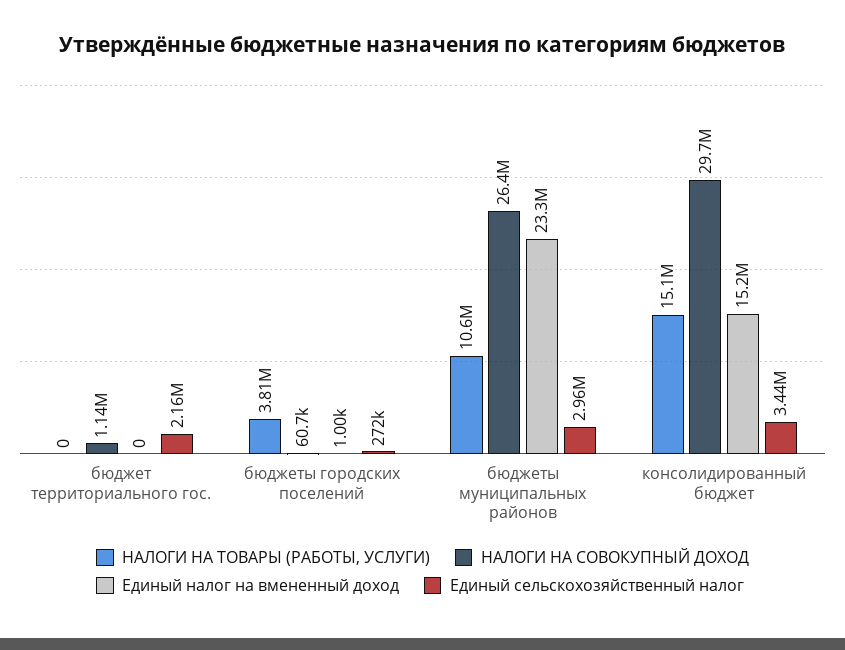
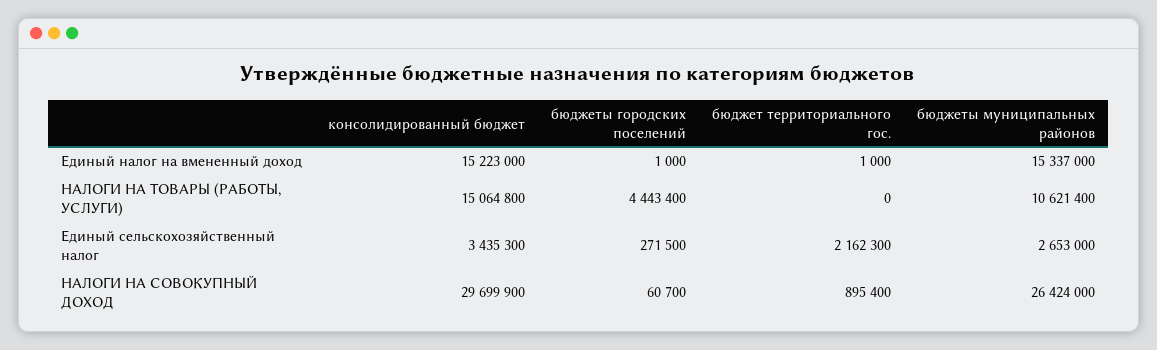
  {
    "НАЛОГИ НА ТОВАРЫ (РАБОТЫ, УСЛУГИ)": {
      "бюджет территориального гос.": 0,
-     "бюджеты городских поселений": 3810000,
+     "бюджеты городских поселений": 4443400,
      "бюджеты муниципальных районов": 10621400,
      "консолидированный бюджет": 15064800
    },
    "НАЛОГИ НА СОВОКУПНЫЙ ДОХОД": {
-     "бюджет территориального гос.": 1140000,
+     "бюджет территориального гос.": 895400,
      "бюджеты городских поселений": 60700,
      "бюджеты муниципальных районов": 26424000,
      "консолидированный бюджет": 29699900
    },
    "Единый налог на вмененный доход": {
-     "бюджет территориального гос.": 0,
+     "бюджет территориального гос.": 1000,
      "бюджеты городских поселений": 1000,
-     "бюджеты муниципальных районов": 23300000,
+     "бюджеты муниципальных районов": 15337000,
      "консолидированный бюджет": 15223000
    },
    "Единый сельскохозяйственный налог": {
      "бюджет территориального гос.": 2162300,
      "бюджеты городских поселений": 271500,
-     "бюджеты муниципальных районов": 2960000,
+     "бюджеты муниципальных районов": 2653000,
      "консолидированный бюджет": 3435300
    }
  }

